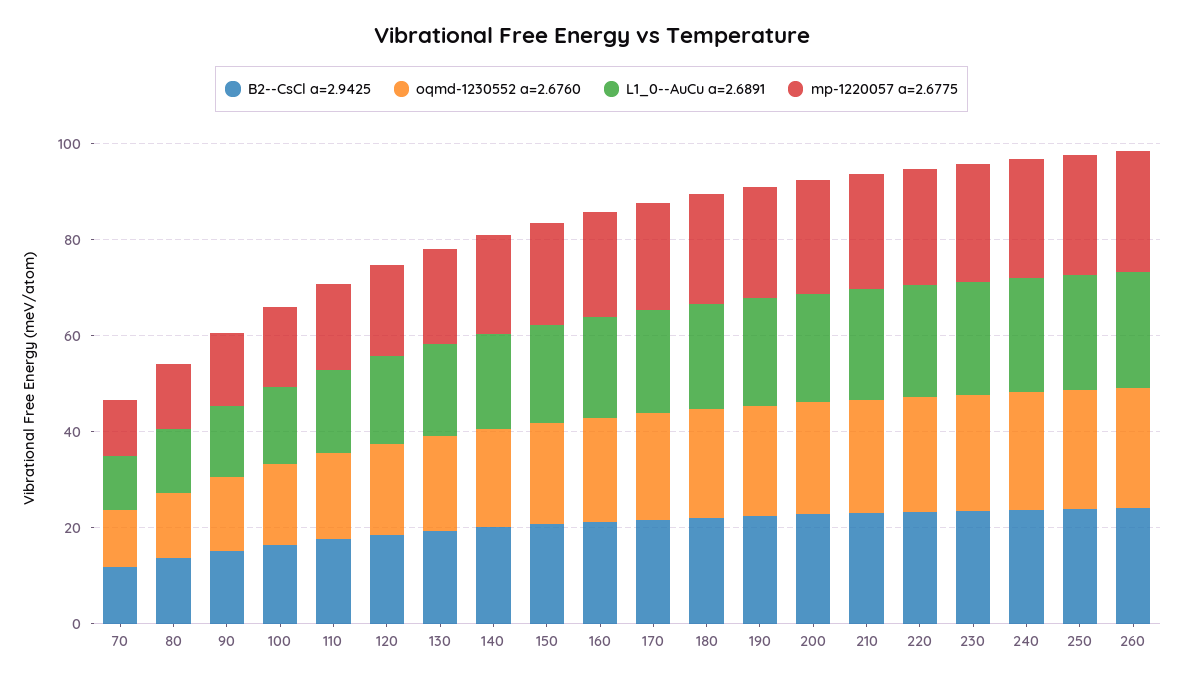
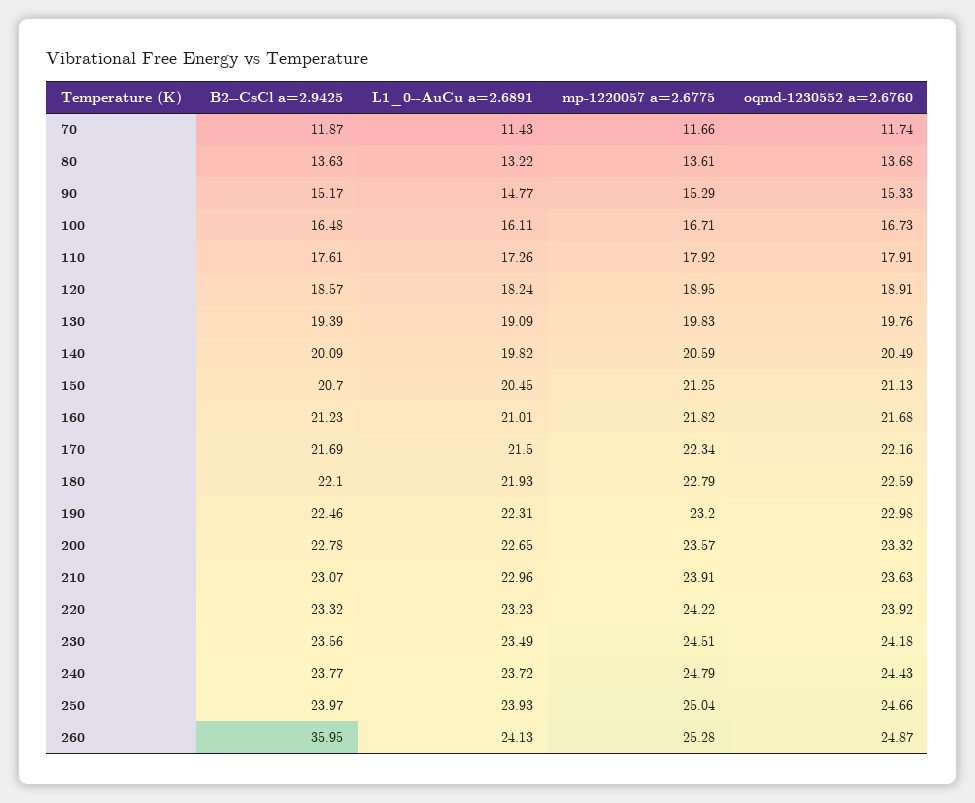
  {
    "B2--CsCl a=2.9425": {
      "70": 11.87,
      "80": 13.63,
      "90": 15.17,
      "100": 16.48,
      "110": 17.61,
      "120": 18.57,
      "130": 19.39,
      "140": 20.09,
      "150": 20.7,
      "160": 21.23,
      "170": 21.69,
      "180": 22.1,
      "190": 22.46,
      "200": 22.78,
      "210": 23.07,
      "220": 23.32,
      "230": 23.56,
      "240": 23.77,
      "250": 23.97,
-     "260": 25
+     "260": 35.95
    },
    "oqmd-1230552 a=2.6760": {
      "70": 11.74,
      "80": 13.68,
      "90": 15.33,
      "100": 16.73,
      "110": 17.91,
      "120": 18.91,
      "130": 19.76,
      "140": 20.49,
      "150": 21.13,
      "160": 21.68,
      "170": 22.16,
      "180": 22.59,
      "190": 22.98,
      "200": 23.32,
      "210": 23.63,
      "220": 23.92,
      "230": 24.18,
      "240": 24.43,
      "250": 24.66,
      "260": 24.87
    },
    "L1_0--AuCu a=2.6891": {
      "70": 11.43,
      "80": 13.22,
      "90": 14.77,
      "100": 16.11,
      "110": 17.26,
      "120": 18.24,
      "130": 19.09,
      "140": 19.82,
      "150": 20.45,
      "160": 21.01,
      "170": 21.5,
      "180": 21.93,
      "190": 22.31,
      "200": 22.65,
      "210": 22.96,
      "220": 23.23,
      "230": 23.49,
      "240": 23.72,
      "250": 23.93,
      "260": 24.13
    },
    "mp-1220057 a=2.6775": {
      "70": 11.66,
      "80": 13.61,
      "90": 15.29,
      "100": 16.71,
      "110": 17.92,
      "120": 18.95,
      "130": 19.83,
      "140": 20.59,
      "150": 21.25,
      "160": 21.82,
      "170": 22.34,
      "180": 22.79,
      "190": 23.2,
      "200": 23.57,
      "210": 23.91,
      "220": 24.22,
      "230": 24.51,
      "240": 24.79,
      "250": 25.04,
      "260": 25.28
    }
  }

